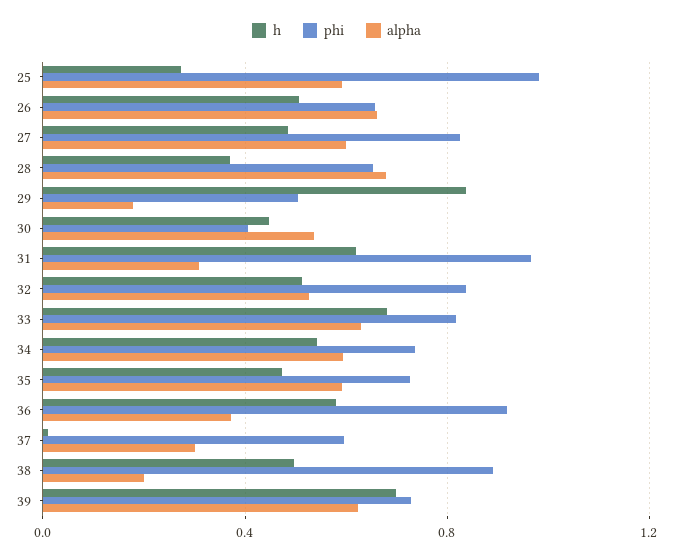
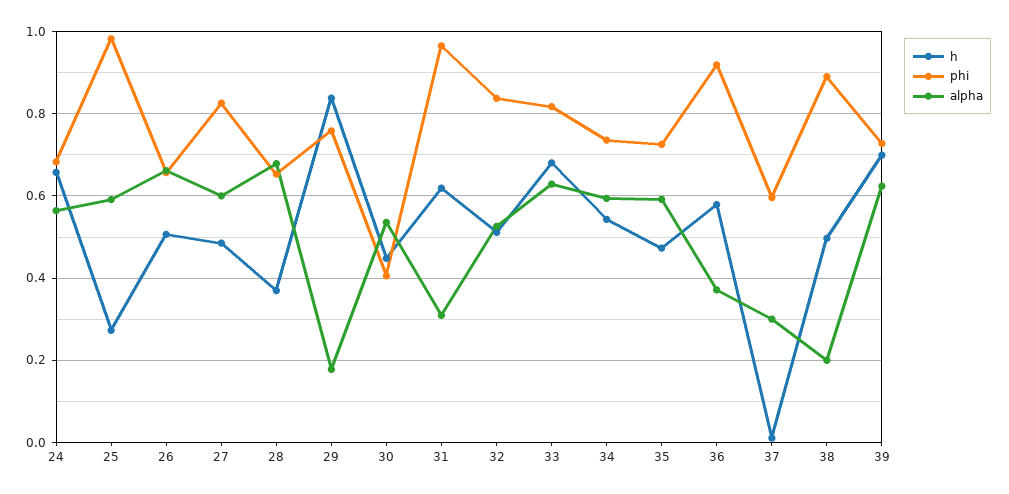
  {
    "h": {
      "25": 0.28,
      "26": 0.5,
      "27": 0.48,
      "28": 0.36,
      "29": 0.84,
      "30": 0.44,
      "31": 0.62,
      "32": 0.52,
      "33": 0.68,
      "34": 0.54,
      "35": 0.48,
      "36": 0.58,
      "37": 0.02,
      "38": 0.5,
-     "39": 0.7
+     "39": 0.7,
+     "24": 0.66
    },
    "phi": {
      "25": 0.98,
      "26": 0.66,
      "27": 0.82,
      "28": 0.66,
-     "29": 0.5,
+     "29": 0.76,
      "30": 0.4,
      "31": 0.96,
      "32": 0.84,
      "33": 0.82,
      "34": 0.74,
      "35": 0.72,
      "36": 0.92,
      "37": 0.6,
      "38": 0.9,
-     "39": 0.72
+     "39": 0.72,
+     "24": 0.68
    },
    "alpha": {
      "25": 0.6,
      "26": 0.66,
      "27": 0.6,
      "28": 0.68,
      "29": 0.18,
      "30": 0.54,
      "31": 0.3,
      "32": 0.52,
      "33": 0.62,
      "34": 0.6,
      "35": 0.6,
      "36": 0.38,
      "37": 0.3,
      "38": 0.2,
-     "39": 0.62
+     "39": 0.62,
+     "24": 0.56
    }
  }

